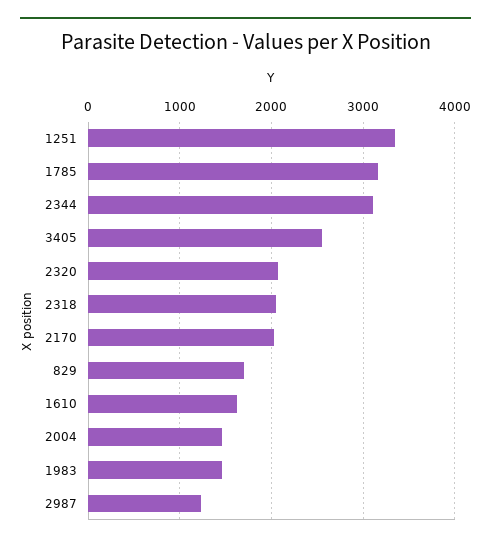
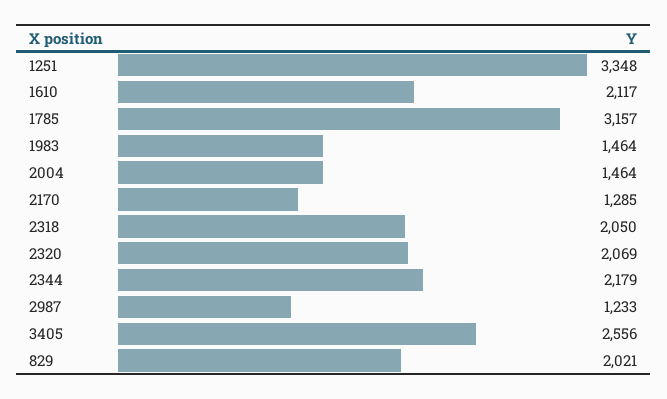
  {
    "1251": 3348,
    "1785": 3157,
-   "2344": 3100,
+   "2344": 2179,
    "3405": 2556,
    "2320": 2069,
    "2318": 2050,
-   "2170": 2000,
+   "2170": 1285,
-   "829": 1700,
+   "829": 2021,
-   "1610": 1600,
+   "1610": 2117,
    "2004": 1464,
    "1983": 1464,
    "2987": 1233
  }

